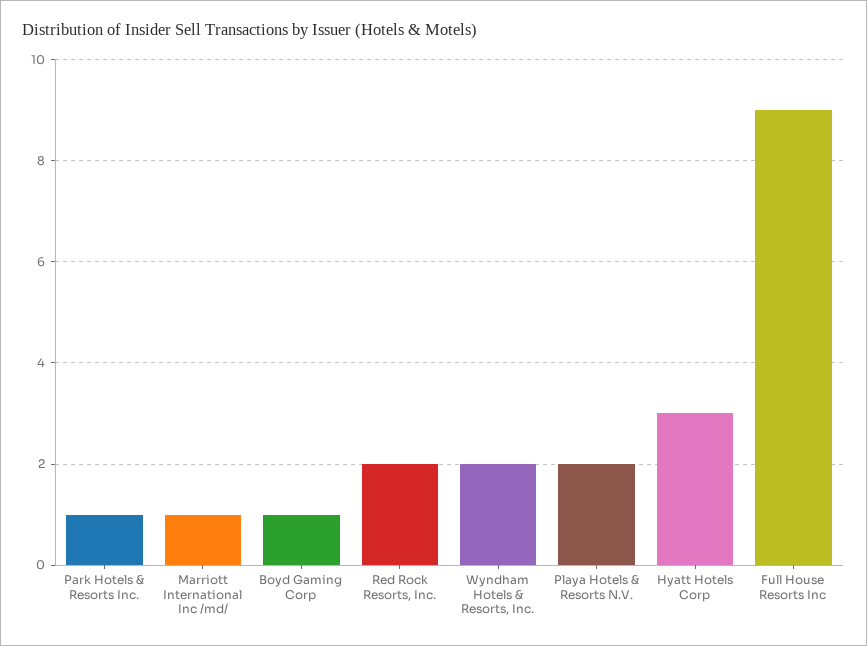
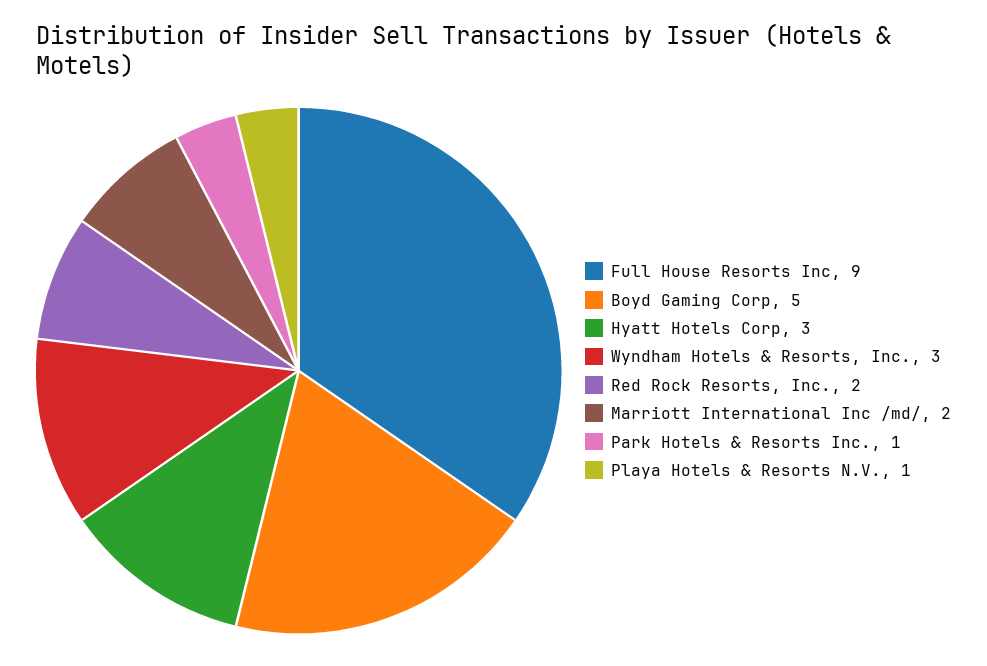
  {
    "Park Hotels & Resorts Inc.": 1,
-   "Marriott International Inc /md/": 1,
+   "Marriott International Inc /md/": 2,
-   "Boyd Gaming Corp": 1,
+   "Boyd Gaming Corp": 5,
    "Red Rock Resorts, Inc.": 2,
-   "Wyndham Hotels & Resorts, Inc.": 2,
+   "Wyndham Hotels & Resorts, Inc.": 3,
-   "Playa Hotels & Resorts N.V.": 2,
+   "Playa Hotels & Resorts N.V.": 1,
    "Hyatt Hotels Corp": 3,
    "Full House Resorts Inc": 9
  }

